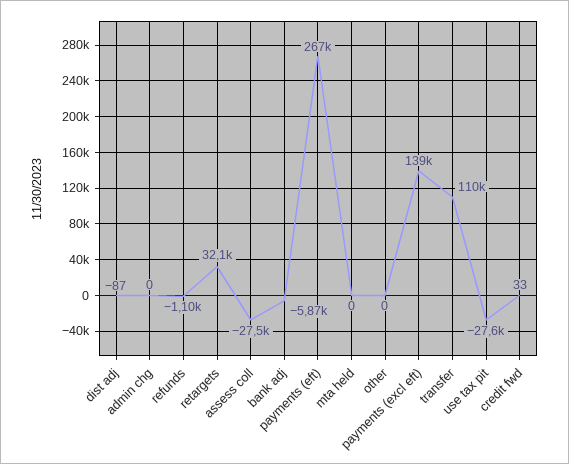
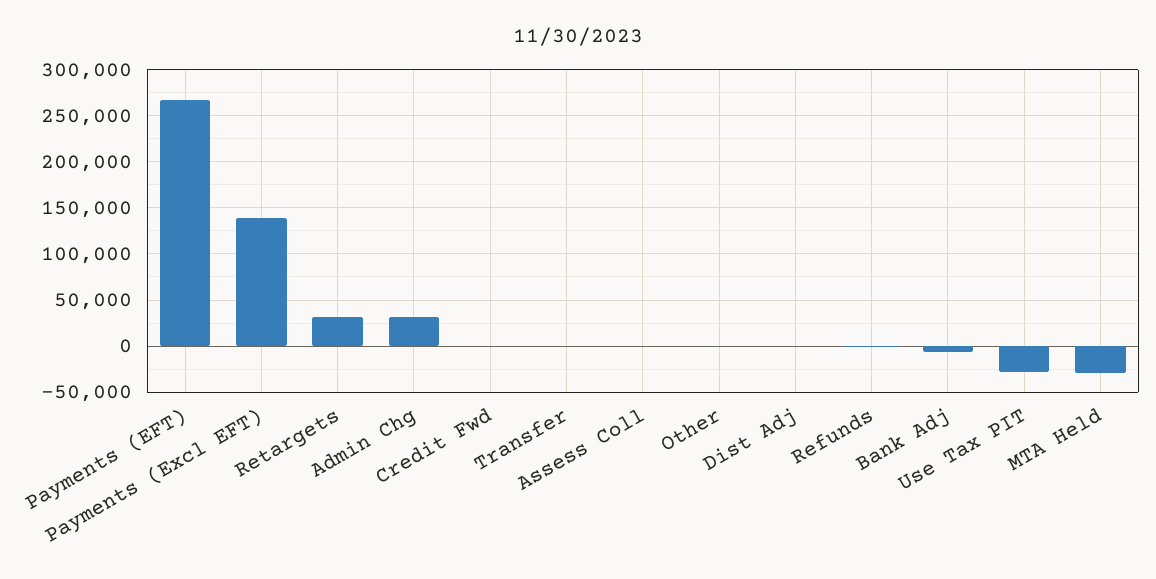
  {
    "dist adj": -87,
-   "admin chg": 0,
+   "admin chg": 30000,
    "refunds": -1100,
    "retargets": 32100,
-   "assess coll": -27500,
+   "assess coll": 0,
    "bank adj": -5870,
    "payments (eft)": 267000,
-   "mta held": 0,
+   "mta held": -30000,
    "other": 0,
    "payments (excl eft)": 139000,
-   "transfer": 110000,
+   "transfer": 0,
    "use tax pit": -27600,
    "credit fwd": 33
  }

